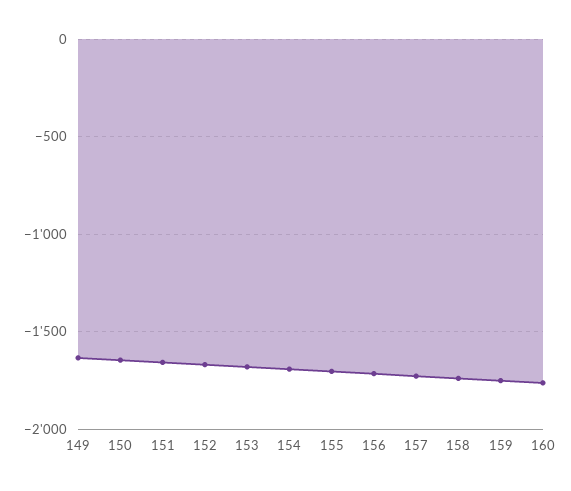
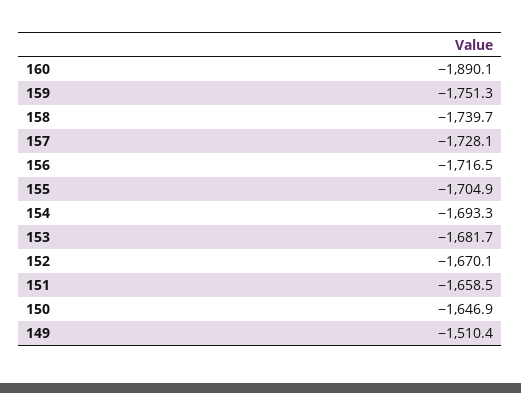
  {
-   "149": -1650,
+   "149": -1510.4,
    "150": -1646.9,
    "151": -1658.5,
    "152": -1670.1,
    "153": -1681.7,
    "154": -1693.3,
    "155": -1704.9,
    "156": -1716.5,
    "157": -1728.1,
    "158": -1739.7,
    "159": -1751.3,
-   "160": -1750
+   "160": -1890.1
  }

